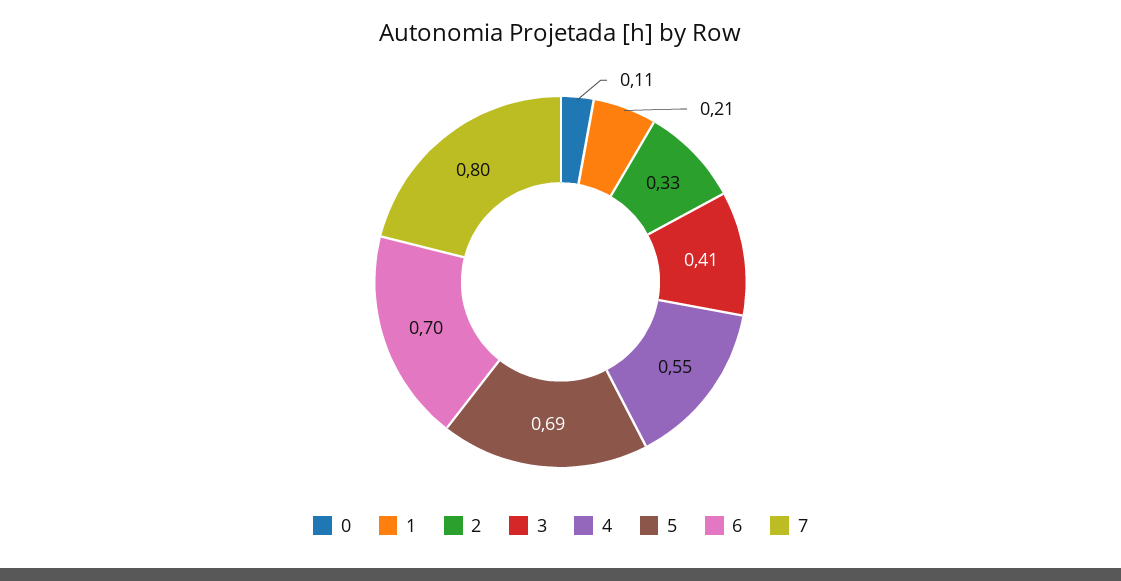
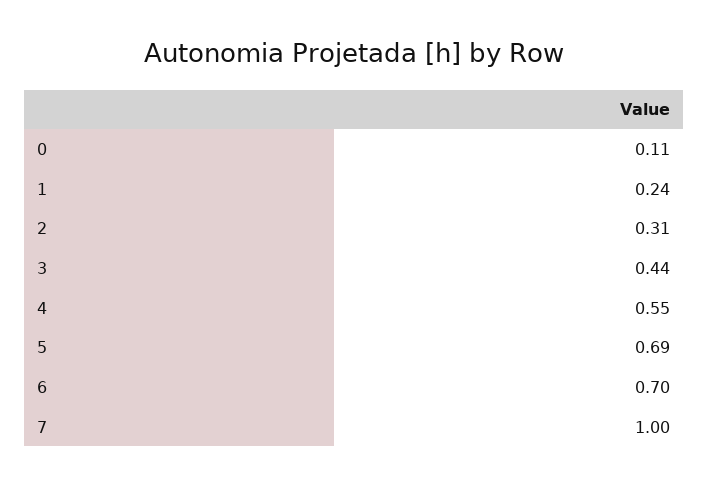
  {
    "0": 0.11,
-   "1": 0.21,
+   "1": 0.24,
-   "2": 0.33,
+   "2": 0.31,
-   "3": 0.41,
+   "3": 0.44,
    "4": 0.55,
    "5": 0.69,
    "6": 0.7,
-   "7": 0.8
+   "7": 1
  }

